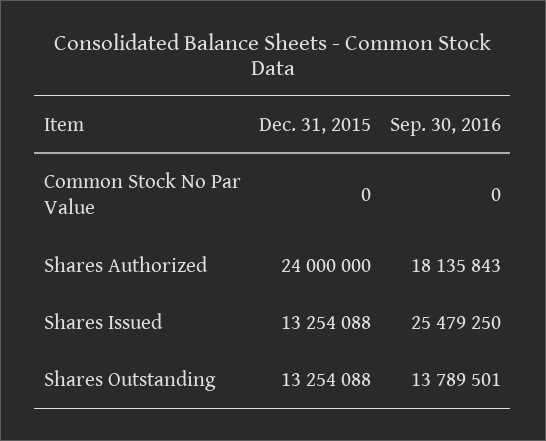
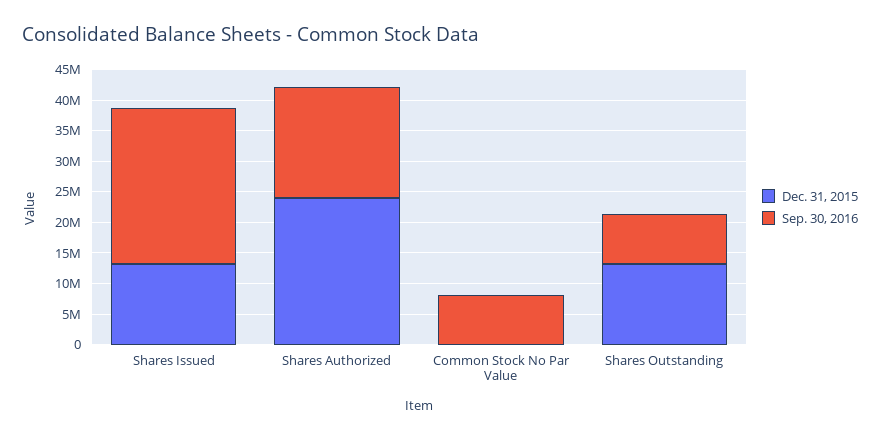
  {
    "Dec. 31, 2015": {
      "Common Stock No Par Value": 0,
      "Shares Authorized": 24000000,
      "Shares Issued": 13254088,
      "Shares Outstanding": 13254088
    },
    "Sep. 30, 2016": {
-     "Common Stock No Par Value": 0,
+     "Common Stock No Par Value": 7500000,
      "Shares Authorized": 18135843,
      "Shares Issued": 25479250,
-     "Shares Outstanding": 13789501
+     "Shares Outstanding": 7500000
    }
  }

